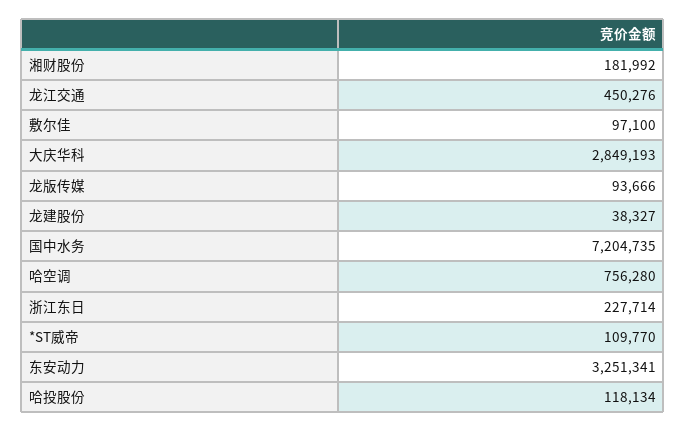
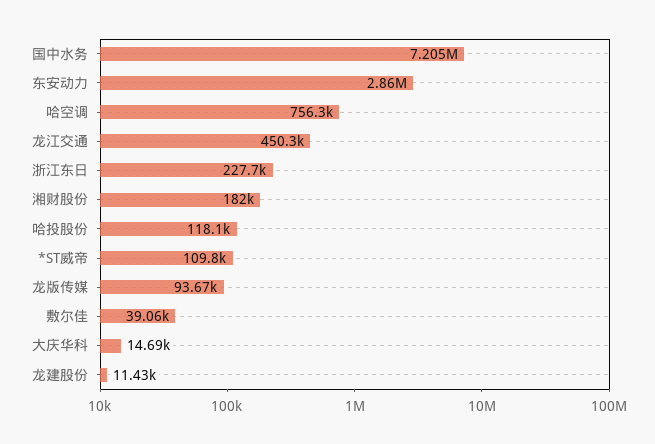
  {
    "湘财股份": 181992,
    "龙江交通": 450276,
-   "敷尔佳": 97100,
+   "敷尔佳": 39060,
-   "大庆华科": 2849193,
+   "大庆华科": 14690,
    "龙版传媒": 93666,
-   "龙建股份": 38327,
+   "龙建股份": 11430,
    "国中水务": 7204735,
    "哈空调": 756280,
    "浙江东日": 227714,
    "*ST威帝": 109770,
-   "东安动力": 3251341,
+   "东安动力": 2860000,
    "哈投股份": 118134
  }

